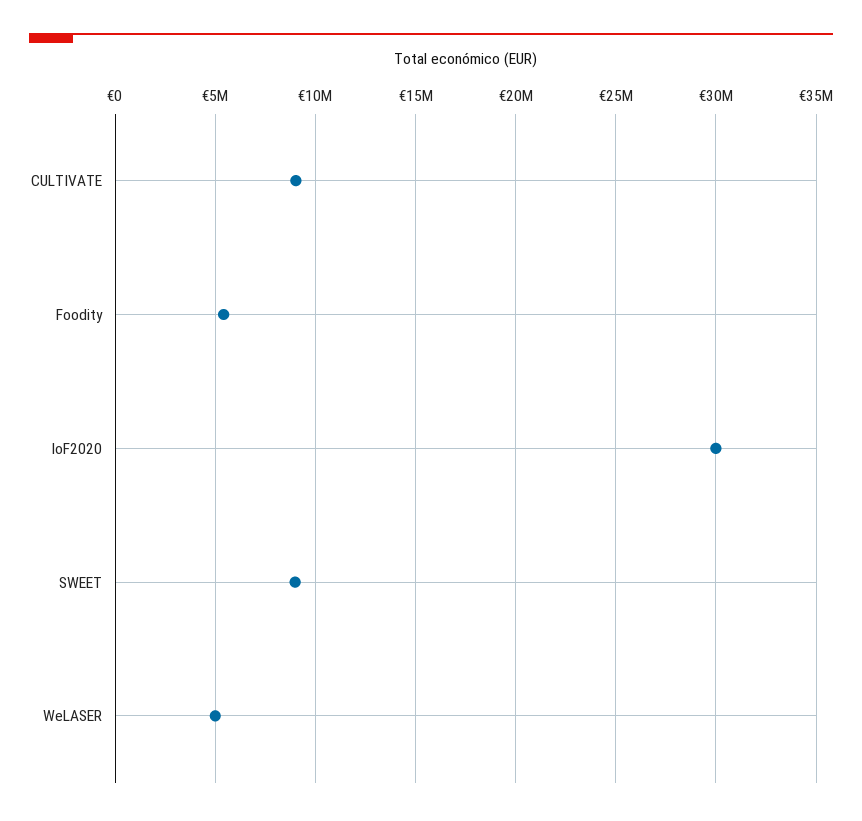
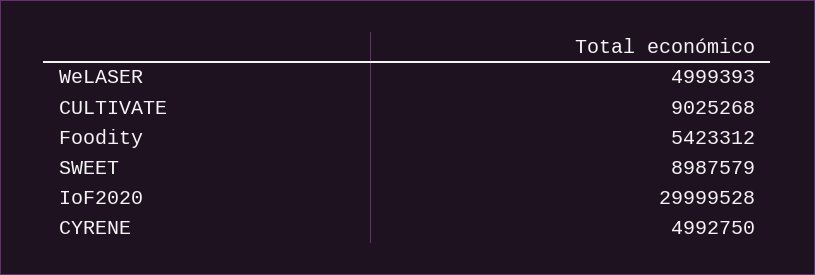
  {
    "CULTIVATE": 9025268,
    "Foodity": 5423312,
    "IoF2020": 29999528,
    "SWEET": 8987579,
-   "WeLASER": 4999393
+   "WeLASER": 4999393,
+   "CYRENE": 4992750
  }

